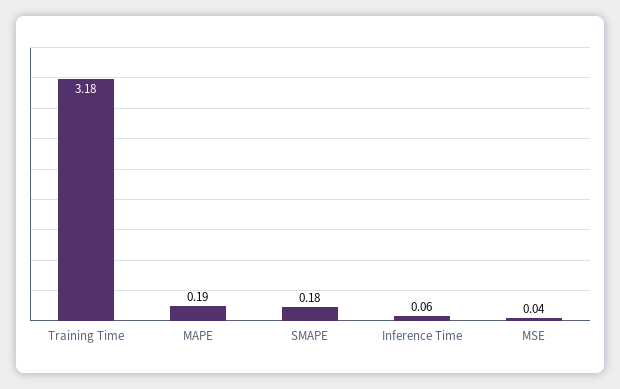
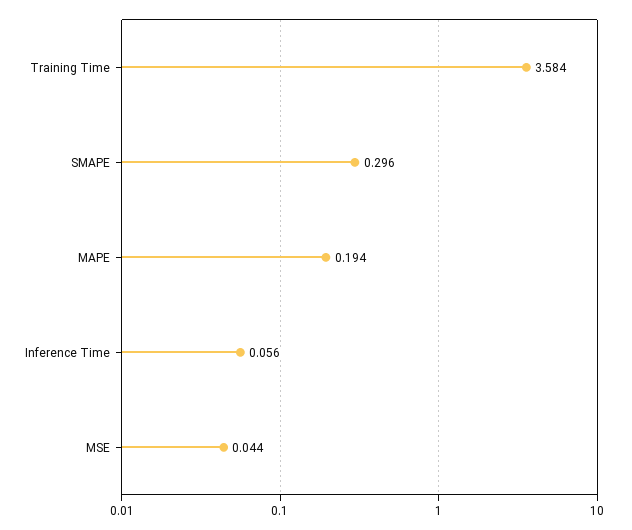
  {
-   "Training Time": 3.18,
+   "Training Time": 3.584,
    "MAPE": 0.194,
-   "SMAPE": 0.18,
+   "SMAPE": 0.296,
    "Inference Time": 0.056,
    "MSE": 0.044
  }

